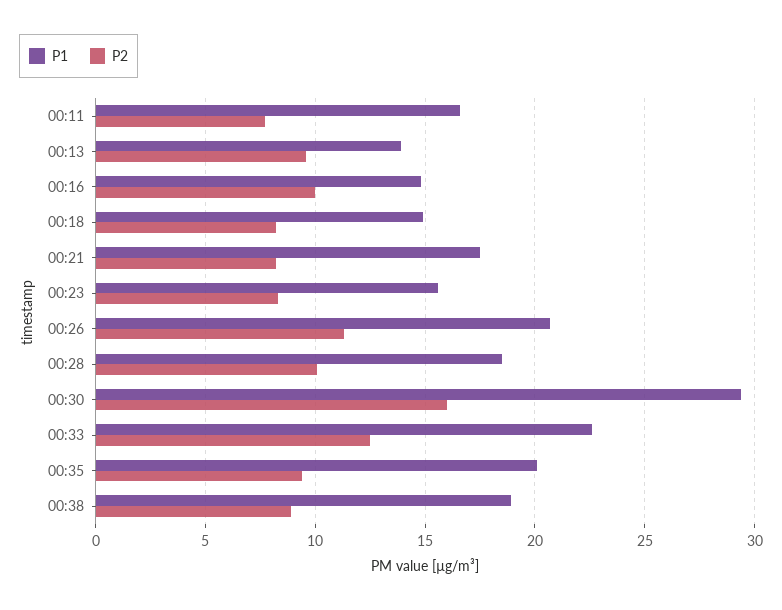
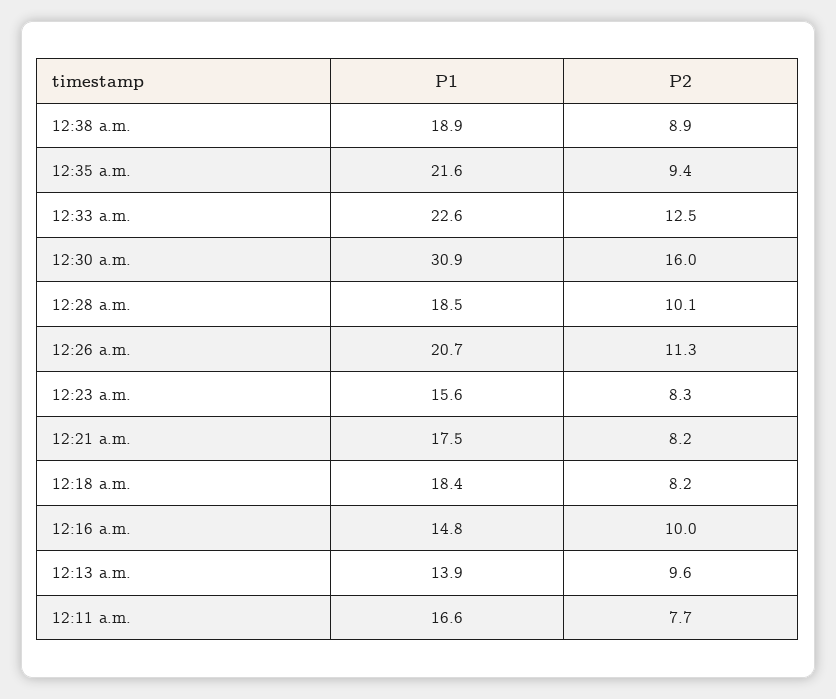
  {
    "P1": {
      "00:11": 16.6,
      "00:13": 13.9,
      "00:16": 14.8,
-     "00:18": 15,
+     "00:18": 18.4,
      "00:21": 17.5,
      "00:23": 15.6,
      "00:26": 20.7,
      "00:28": 18.5,
-     "00:30": 29.5,
+     "00:30": 30.9,
      "00:33": 22.6,
-     "00:35": 20,
+     "00:35": 21.6,
      "00:38": 18.9
    },
    "P2": {
      "00:11": 7.7,
      "00:13": 9.6,
      "00:16": 10,
      "00:18": 8.2,
      "00:21": 8.2,
      "00:23": 8.3,
      "00:26": 11.3,
      "00:28": 10.1,
      "00:30": 16,
      "00:33": 12.5,
      "00:35": 9.4,
      "00:38": 8.9
    }
  }

